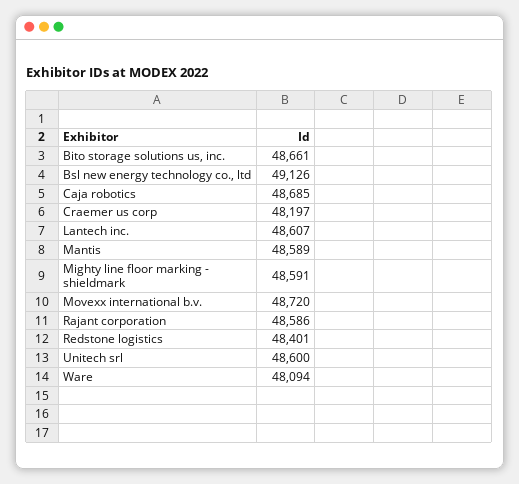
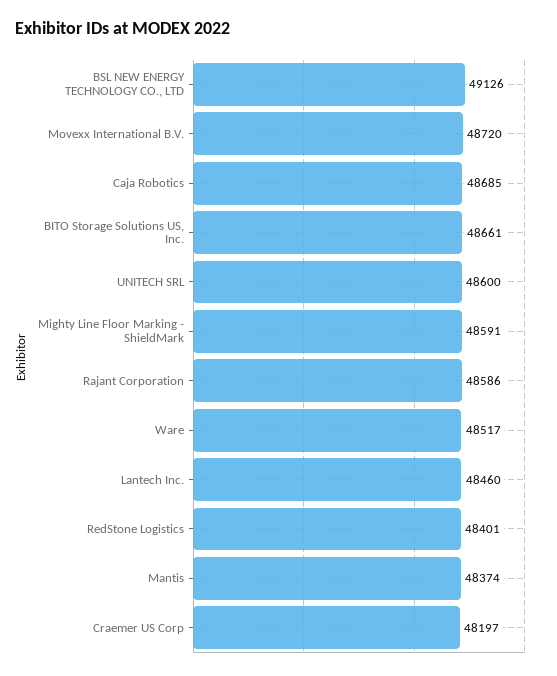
  {
    "Bito storage solutions us, inc.": 48661,
    "Bsl new energy technology co., ltd": 49126,
    "Caja robotics": 48685,
    "Craemer us corp": 48197,
-   "Lantech inc.": 48607,
+   "Lantech inc.": 48460,
-   "Mantis": 48589,
+   "Mantis": 48374,
    "Mighty line floor marking - shieldmark": 48591,
    "Movexx international b.v.": 48720,
    "Rajant corporation": 48586,
    "Redstone logistics": 48401,
    "Unitech srl": 48600,
-   "Ware": 48094
+   "Ware": 48517
  }

